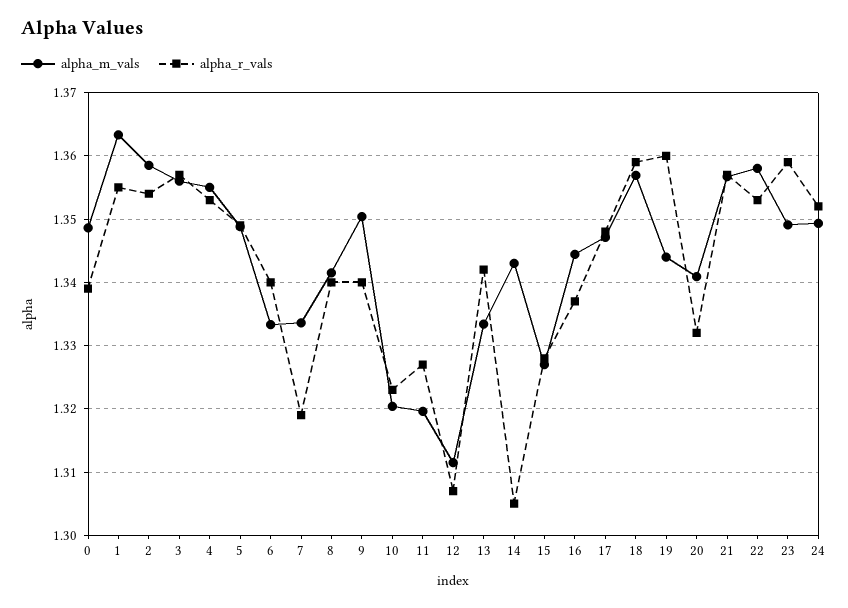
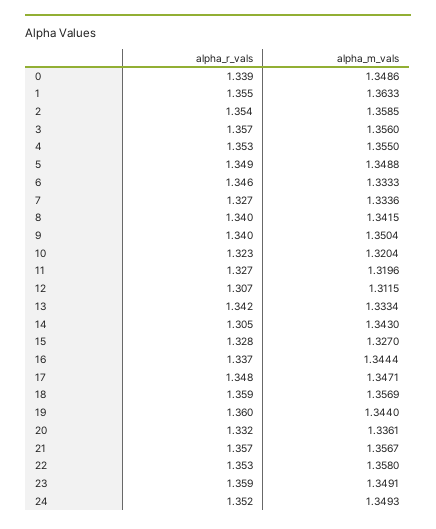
  {
    "alpha_m_vals": {
      "0": 1.3486,
      "1": 1.3633,
      "2": 1.3585,
      "3": 1.356,
      "4": 1.355,
      "5": 1.3488,
      "6": 1.3333,
      "7": 1.3336,
      "8": 1.3415,
      "9": 1.3504,
      "10": 1.3204,
      "11": 1.3196,
      "12": 1.3115,
      "13": 1.3334,
      "14": 1.343,
      "15": 1.327,
      "16": 1.3444,
      "17": 1.3471,
      "18": 1.3569,
      "19": 1.344,
-     "20": 1.341,
+     "20": 1.3361,
      "21": 1.3567,
      "22": 1.358,
      "23": 1.3491,
      "24": 1.3493
    },
    "alpha_r_vals": {
      "0": 1.339,
      "1": 1.355,
      "2": 1.354,
      "3": 1.357,
      "4": 1.353,
      "5": 1.349,
-     "6": 1.34,
+     "6": 1.346,
-     "7": 1.319,
+     "7": 1.327,
      "8": 1.34,
      "9": 1.34,
      "10": 1.323,
      "11": 1.327,
      "12": 1.307,
      "13": 1.342,
      "14": 1.305,
      "15": 1.328,
      "16": 1.337,
      "17": 1.348,
      "18": 1.359,
      "19": 1.36,
      "20": 1.332,
      "21": 1.357,
      "22": 1.353,
      "23": 1.359,
      "24": 1.352
    }
  }

